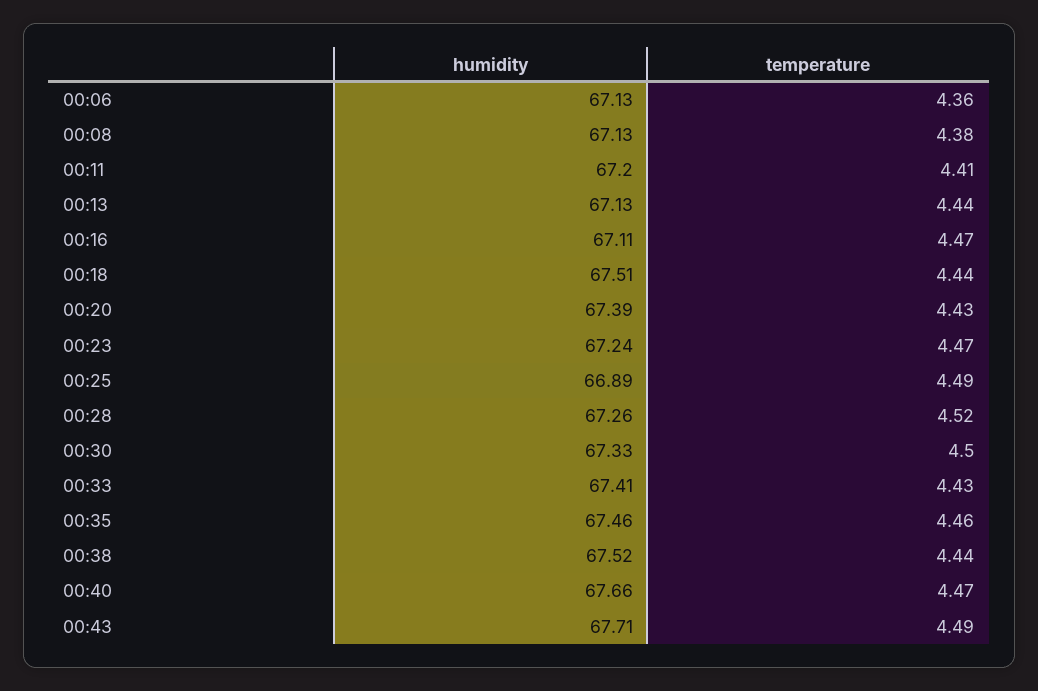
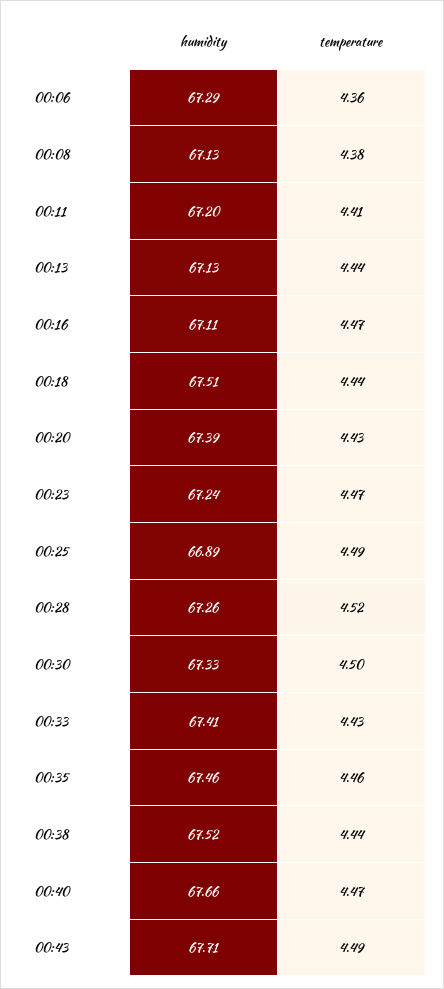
  {
    "humidity": {
-     "00:06": 67.13,
+     "00:06": 67.29,
      "00:08": 67.13,
      "00:11": 67.2,
      "00:13": 67.13,
      "00:16": 67.11,
      "00:18": 67.51,
      "00:20": 67.39,
      "00:23": 67.24,
      "00:25": 66.89,
      "00:28": 67.26,
      "00:30": 67.33,
      "00:33": 67.41,
      "00:35": 67.46,
      "00:38": 67.52,
      "00:40": 67.66,
      "00:43": 67.71
    },
    "temperature": {
      "00:06": 4.36,
      "00:08": 4.38,
      "00:11": 4.41,
      "00:13": 4.44,
      "00:16": 4.47,
      "00:18": 4.44,
      "00:20": 4.43,
      "00:23": 4.47,
      "00:25": 4.49,
      "00:28": 4.52,
      "00:30": 4.5,
      "00:33": 4.43,
      "00:35": 4.46,
      "00:38": 4.44,
      "00:40": 4.47,
      "00:43": 4.49
    }
  }

